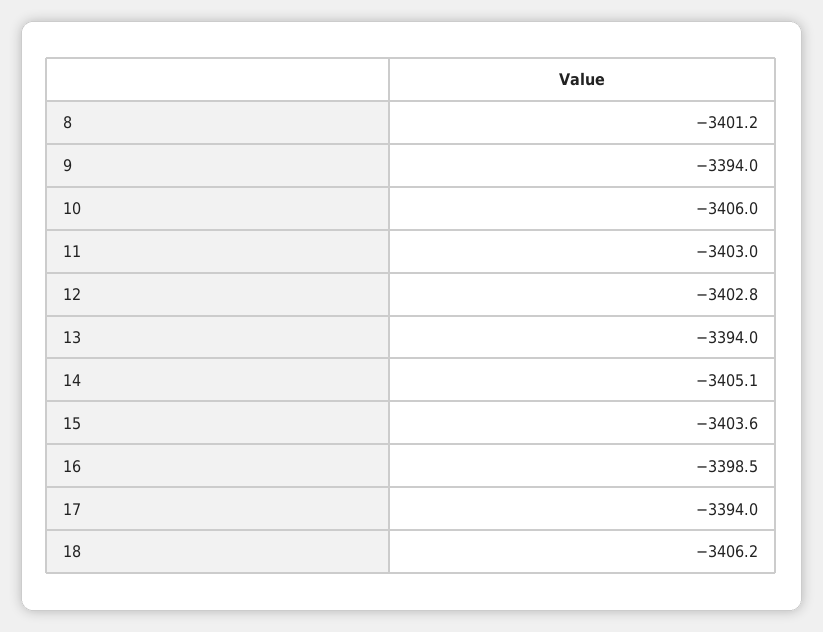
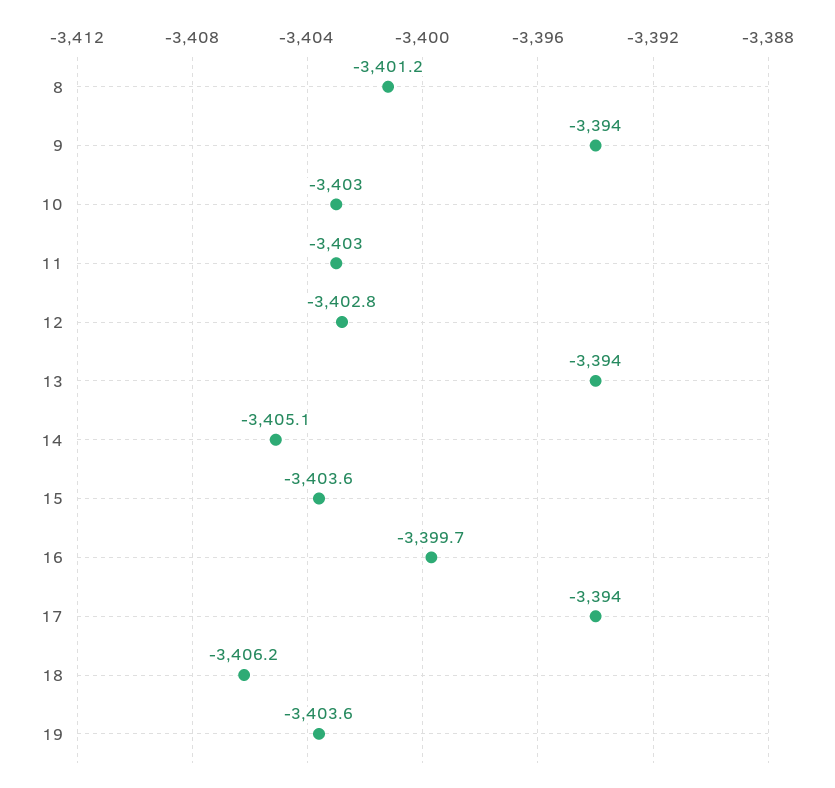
  {
    "8": -3401.2,
    "9": -3394,
-   "10": -3406,
+   "10": -3403,
    "11": -3403,
    "12": -3402.8,
    "13": -3394,
    "14": -3405.1,
    "15": -3403.6,
-   "16": -3398.5,
+   "16": -3399.7,
    "17": -3394,
-   "18": -3406.2
+   "18": -3406.2,
+   "19": -3403.6
  }

